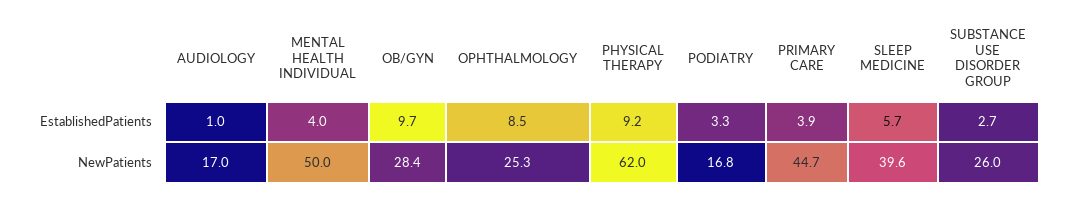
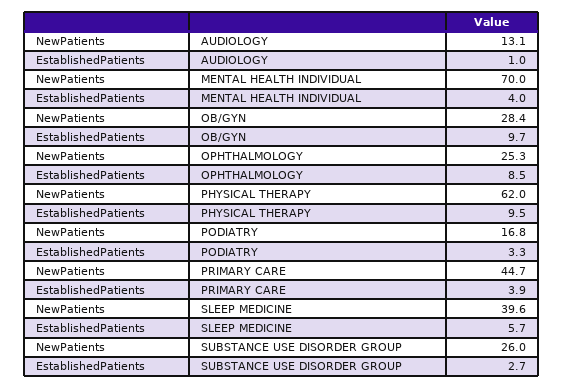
  {
    "AUDIOLOGY": {
      "EstablishedPatients": 1,
-     "NewPatients": 17
+     "NewPatients": 13.1
    },
    "MENTAL HEALTH INDIVIDUAL": {
      "EstablishedPatients": 4,
-     "NewPatients": 50
+     "NewPatients": 70
    },
    "OB/GYN": {
      "EstablishedPatients": 9.7,
      "NewPatients": 28.4
    },
    "OPHTHALMOLOGY": {
      "EstablishedPatients": 8.5,
      "NewPatients": 25.3
    },
    "PHYSICAL THERAPY": {
-     "EstablishedPatients": 9.2,
+     "EstablishedPatients": 9.5,
      "NewPatients": 62
    },
    "PODIATRY": {
      "EstablishedPatients": 3.3,
      "NewPatients": 16.8
    },
    "PRIMARY CARE": {
      "EstablishedPatients": 3.9,
      "NewPatients": 44.7
    },
    "SLEEP MEDICINE": {
      "EstablishedPatients": 5.7,
      "NewPatients": 39.6
    },
    "SUBSTANCE USE DISORDER GROUP": {
      "EstablishedPatients": 2.7,
      "NewPatients": 26
    }
  }

